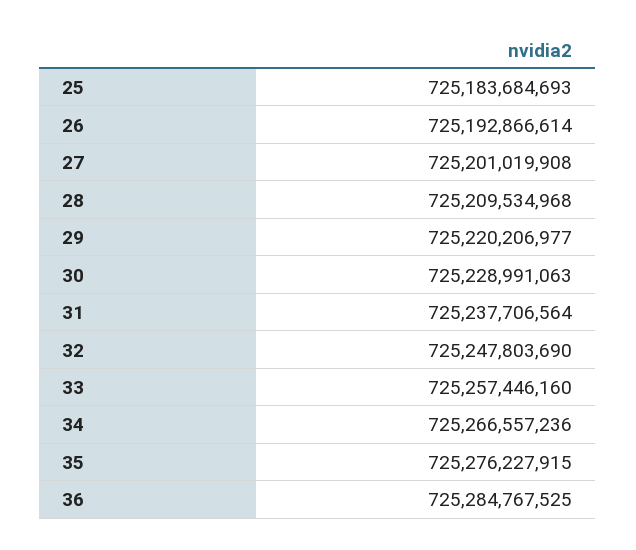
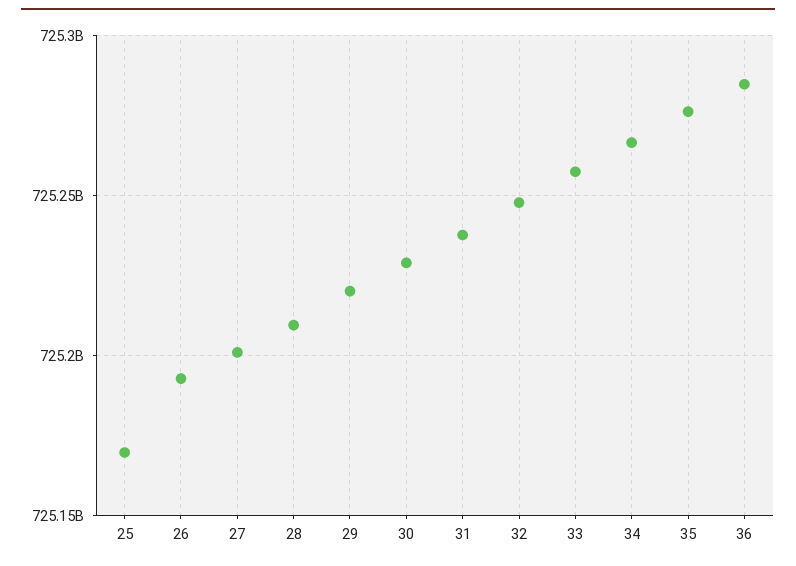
  {
-   "25": 725183684693,
+   "25": 725170000000,
    "26": 725192866614,
    "27": 725201019908,
    "28": 725209534968,
    "29": 725220206977,
    "30": 725228991063,
    "31": 725237706564,
    "32": 725247803690,
    "33": 725257446160,
    "34": 725266557236,
    "35": 725276227915,
    "36": 725284767525
  }

